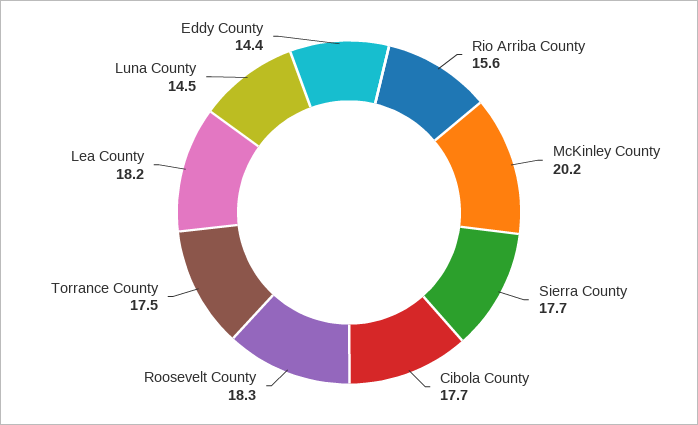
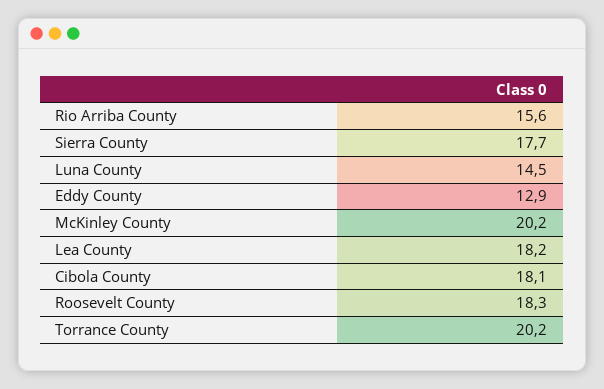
  {
    "Rio Arriba County": 15.6,
    "McKinley County": 20.2,
    "Sierra County": 17.7,
-   "Cibola County": 17.7,
+   "Cibola County": 18.1,
    "Roosevelt County": 18.3,
-   "Torrance County": 17.5,
+   "Torrance County": 20.2,
    "Lea County": 18.2,
    "Luna County": 14.5,
-   "Eddy County": 14.4
+   "Eddy County": 12.9
  }

